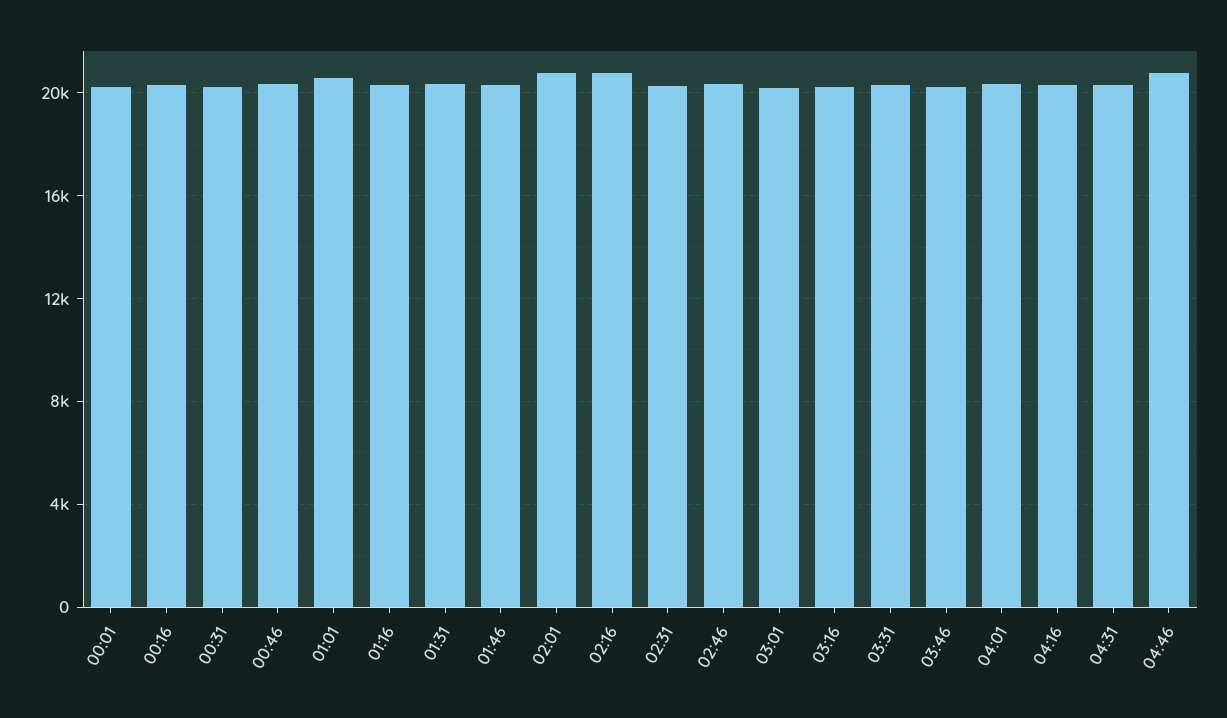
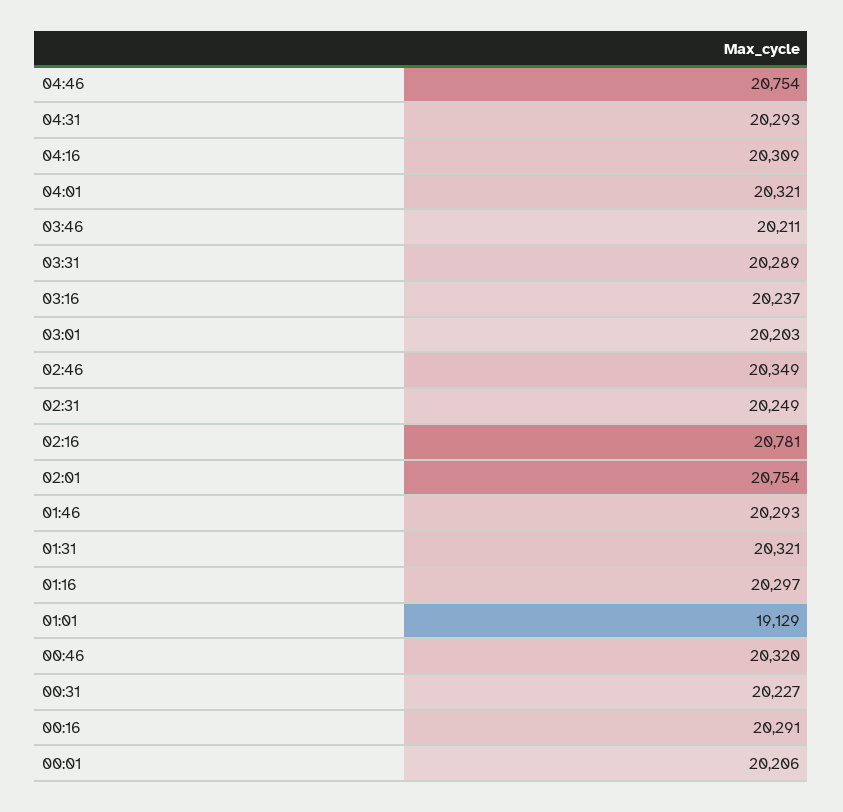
  {
    "00:01": 20206,
    "00:16": 20291,
    "00:31": 20227,
    "00:46": 20320,
-   "01:01": 20500,
+   "01:01": 19129,
    "01:16": 20297,
    "01:31": 20321,
    "01:46": 20293,
    "02:01": 20754,
    "02:16": 20781,
    "02:31": 20249,
    "02:46": 20349,
    "03:01": 20203,
    "03:16": 20237,
    "03:31": 20289,
    "03:46": 20211,
    "04:01": 20321,
    "04:16": 20309,
    "04:31": 20293,
    "04:46": 20754
  }

